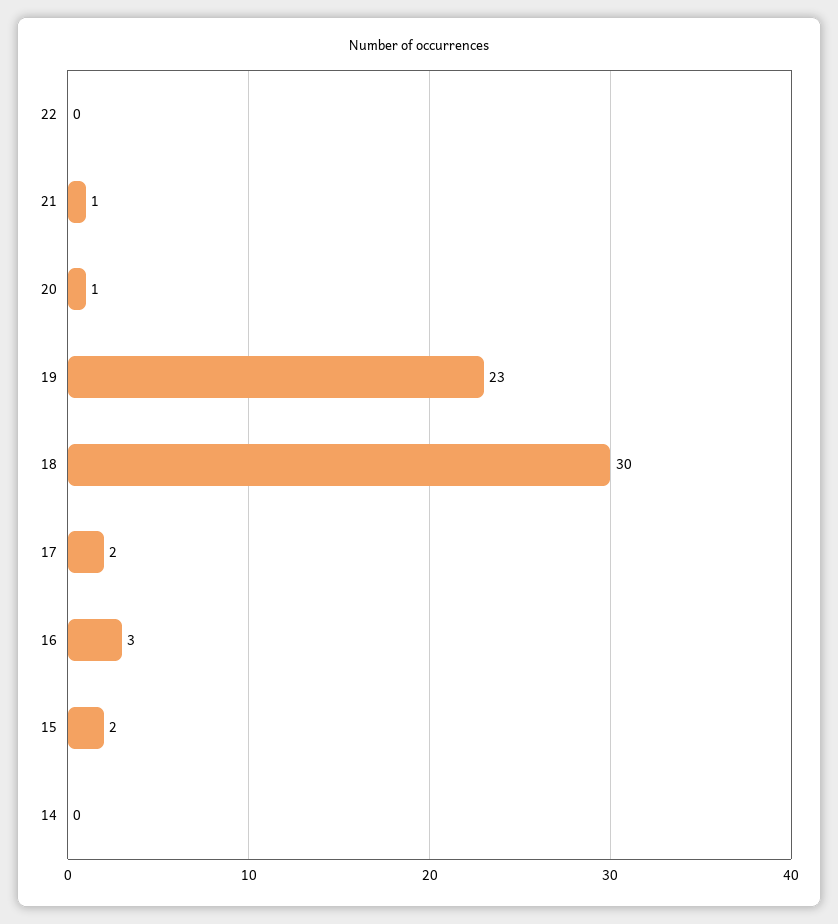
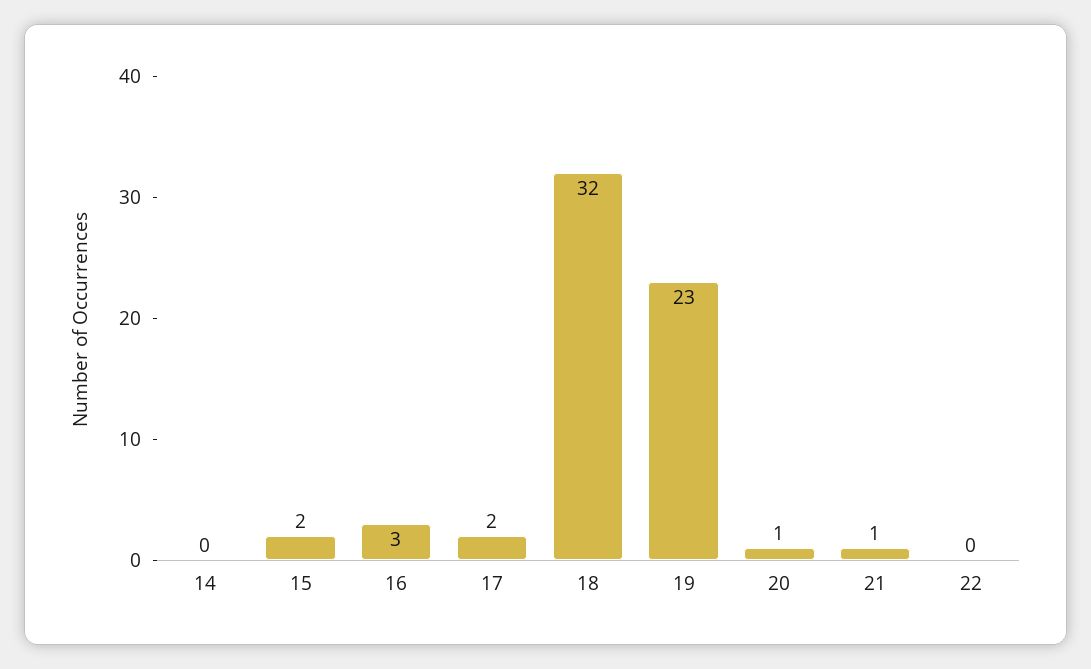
  {
    "22": 0,
    "21": 1,
    "20": 1,
    "19": 23,
-   "18": 30,
+   "18": 32,
    "17": 2,
    "16": 3,
    "15": 2,
    "14": 0
  }

